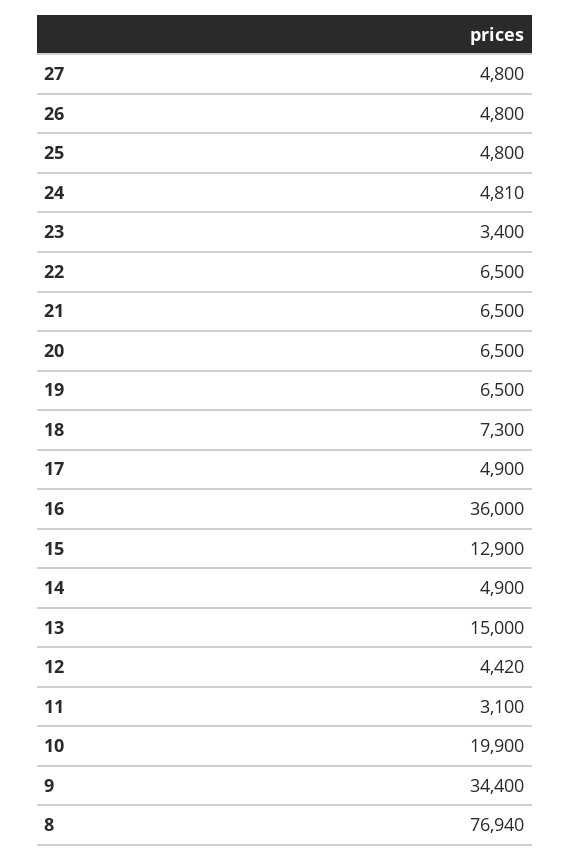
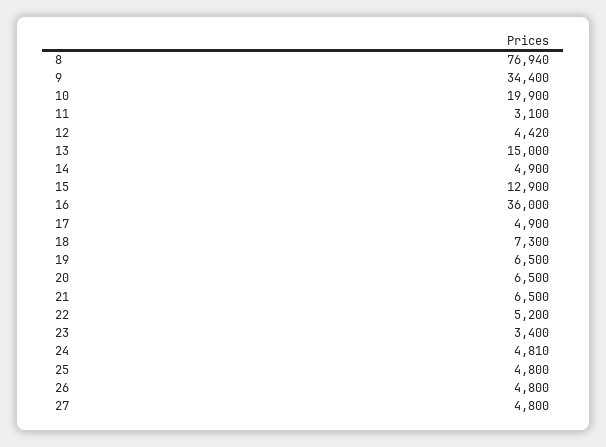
  {
    "27": 4800,
    "26": 4800,
    "25": 4800,
    "24": 4810,
    "23": 3400,
-   "22": 6500,
+   "22": 5200,
    "21": 6500,
    "20": 6500,
    "19": 6500,
    "18": 7300,
    "17": 4900,
    "16": 36000,
    "15": 12900,
    "14": 4900,
    "13": 15000,
    "12": 4420,
    "11": 3100,
    "10": 19900,
    "9": 34400,
    "8": 76940
  }

